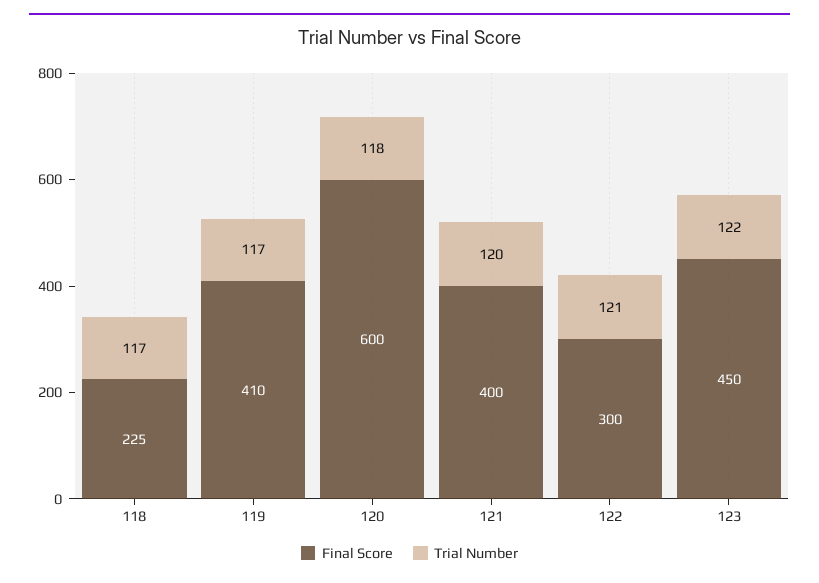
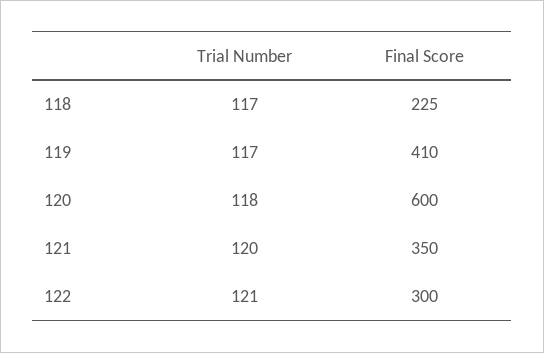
  {
    "Final Score": {
      "118": 225,
      "119": 410,
      "120": 600,
-     "121": 400,
+     "121": 350,
-     "122": 300,
+     "122": 300
-     "123": 450
    },
    "Trial Number": {
      "118": 117,
      "119": 117,
      "120": 118,
      "121": 120,
-     "122": 121,
+     "122": 121
-     "123": 122
    }
  }

